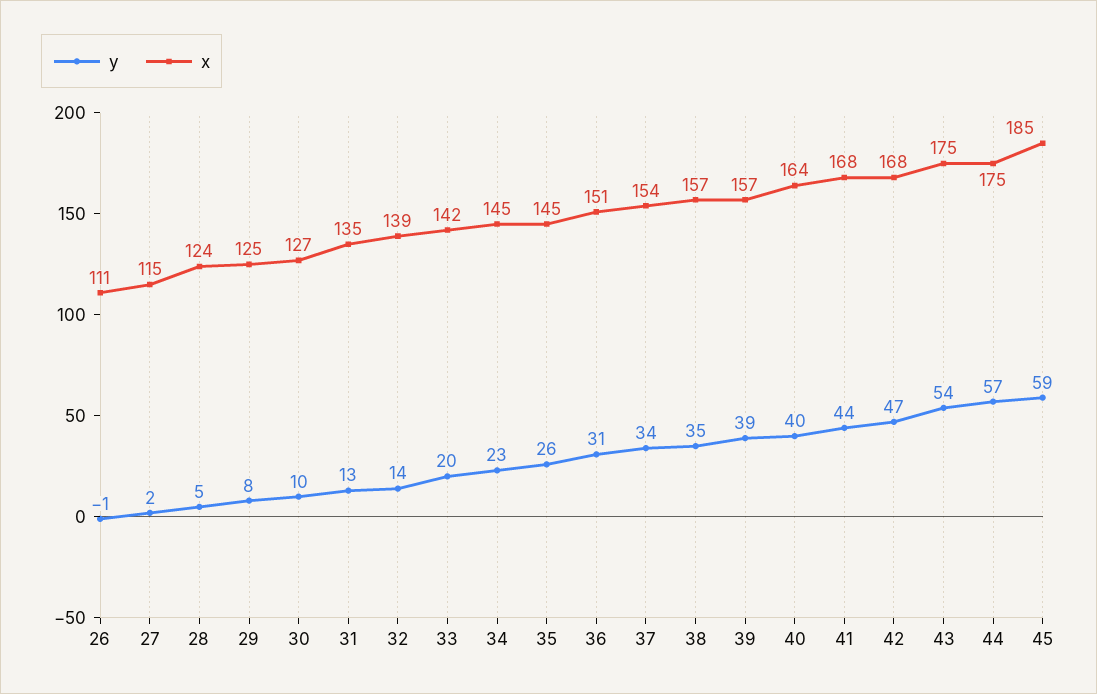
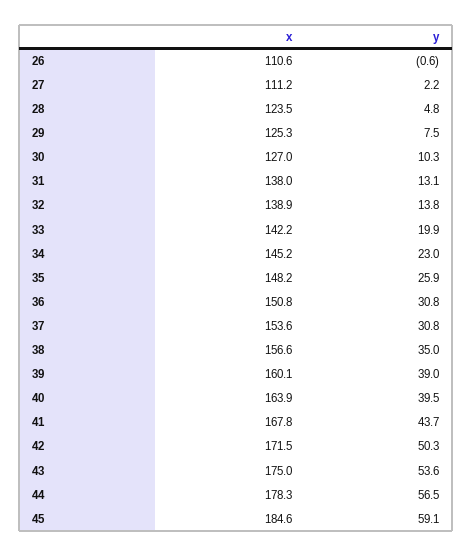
  {
    "y": {
      "26": -0.6,
      "27": 2.2,
      "28": 4.8,
      "29": 7.5,
      "30": 10.3,
      "31": 13.1,
      "32": 13.8,
      "33": 19.9,
      "34": 23,
      "35": 25.9,
      "36": 30.8,
-     "37": 34,
+     "37": 30.8,
      "38": 35,
      "39": 39,
      "40": 39.5,
      "41": 43.7,
-     "42": 47,
+     "42": 50.3,
      "43": 53.6,
      "44": 56.5,
      "45": 59.1
    },
    "x": {
      "26": 110.6,
-     "27": 115,
+     "27": 111.2,
      "28": 123.5,
      "29": 125.3,
      "30": 127,
-     "31": 135,
+     "31": 138,
      "32": 138.9,
      "33": 142.2,
      "34": 145.2,
-     "35": 145,
+     "35": 148.2,
      "36": 150.8,
      "37": 153.6,
      "38": 156.6,
-     "39": 157,
+     "39": 160.1,
      "40": 163.9,
      "41": 167.8,
-     "42": 168,
+     "42": 171.5,
      "43": 175,
-     "44": 175,
+     "44": 178.3,
      "45": 184.6
    }
  }

